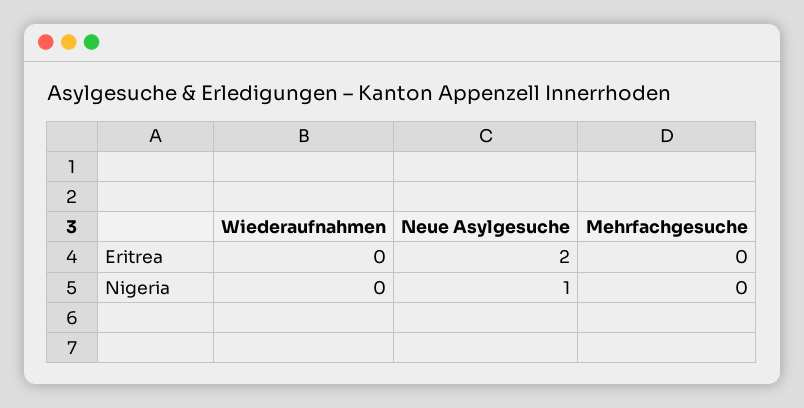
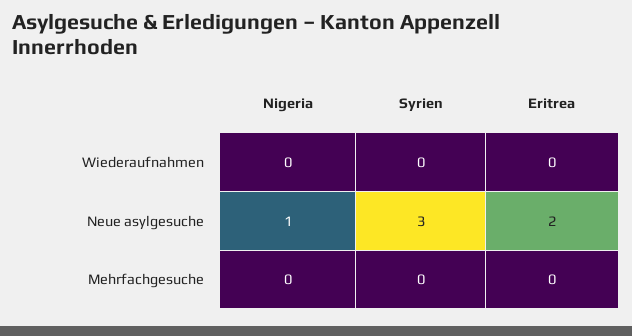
  {
    "Wiederaufnahmen": {
      "Eritrea": 0,
-     "Nigeria": 0
+     "Nigeria": 0,
+     "Syrien": 0
    },
    "Neue Asylgesuche": {
      "Eritrea": 2,
-     "Nigeria": 1
+     "Nigeria": 1,
+     "Syrien": 3
    },
    "Mehrfachgesuche": {
      "Eritrea": 0,
-     "Nigeria": 0
+     "Nigeria": 0,
+     "Syrien": 0
    }
  }

